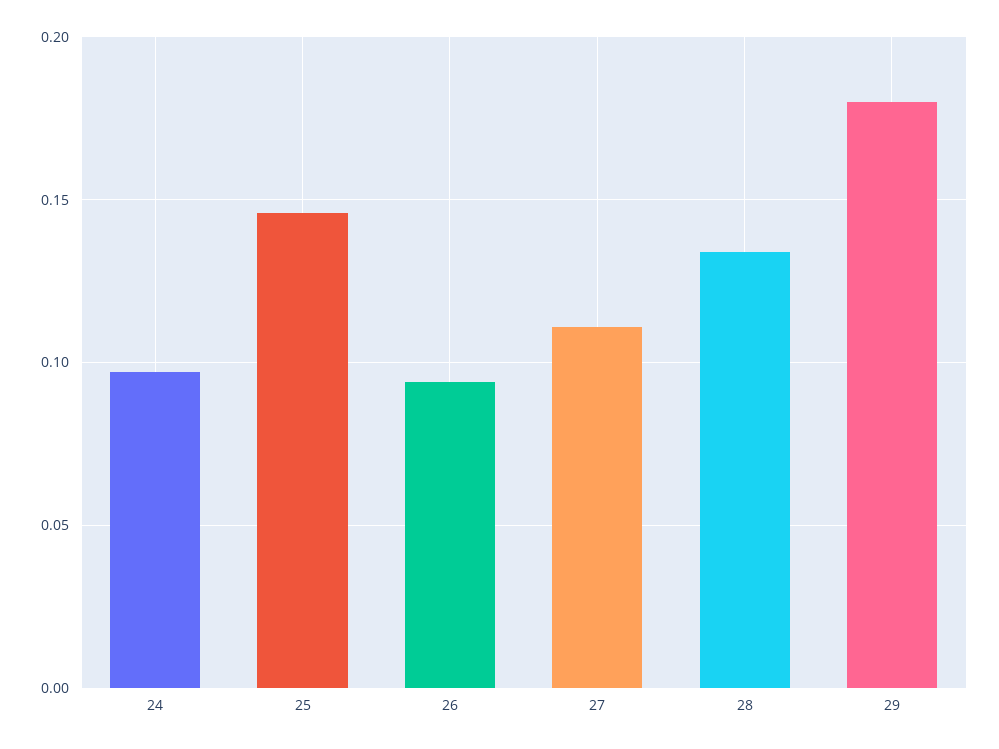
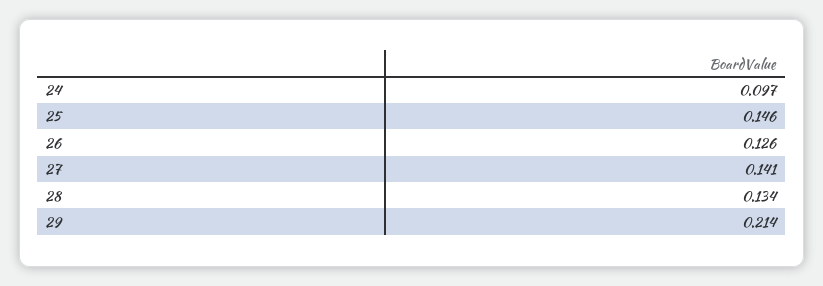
  {
    "24": 0.097,
    "25": 0.146,
-   "26": 0.095,
+   "26": 0.126,
-   "27": 0.11,
+   "27": 0.141,
    "28": 0.134,
-   "29": 0.18
+   "29": 0.214
  }

